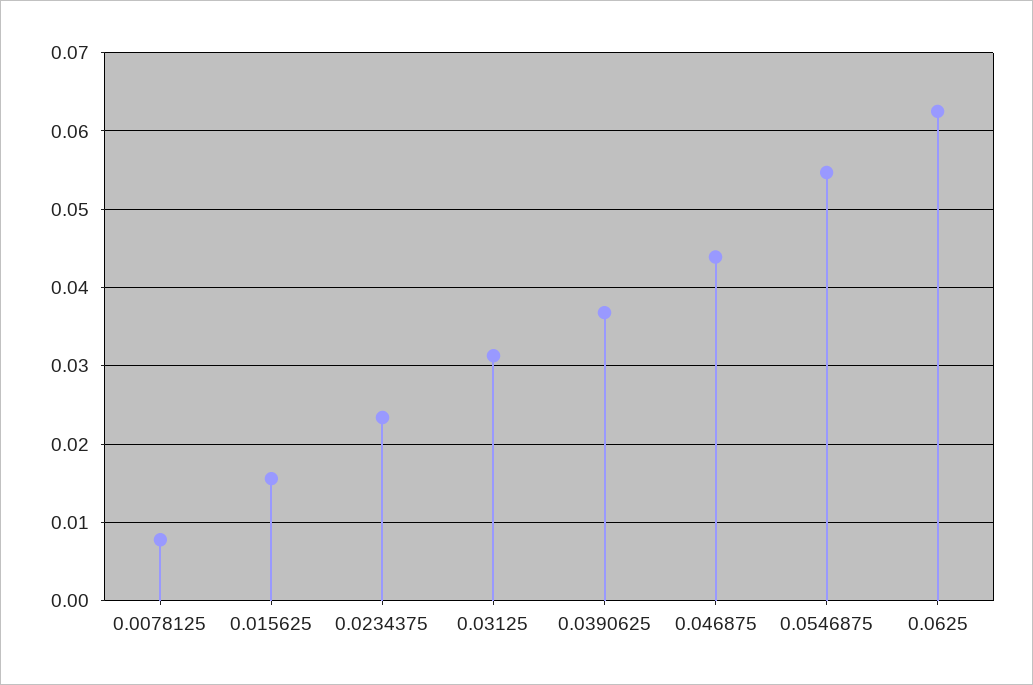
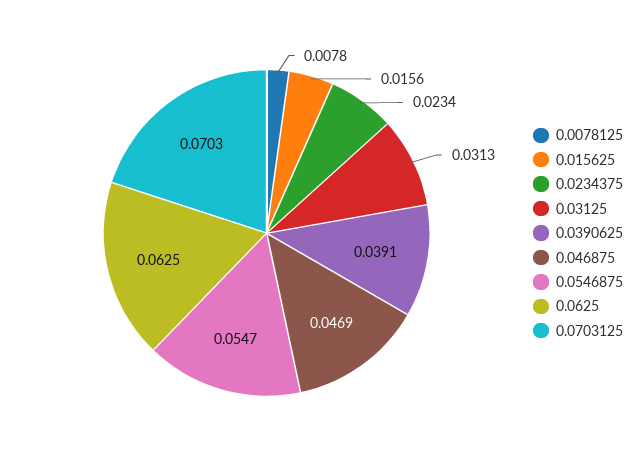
  {
    "0.0078125": 0.0078,
    "0.015625": 0.0156,
    "0.0234375": 0.0234,
    "0.03125": 0.0313,
-   "0.0390625": 0.037,
+   "0.0390625": 0.0391,
-   "0.046875": 0.044,
+   "0.046875": 0.0469,
    "0.0546875": 0.0547,
-   "0.0625": 0.0625
+   "0.0625": 0.0625,
+   "0.0703125": 0.0703
  }

